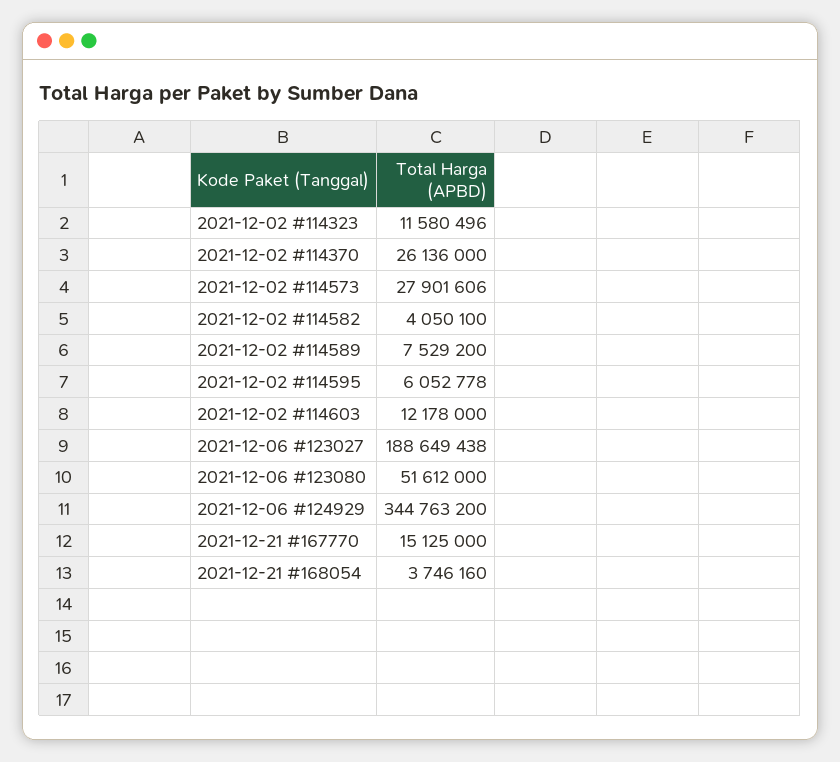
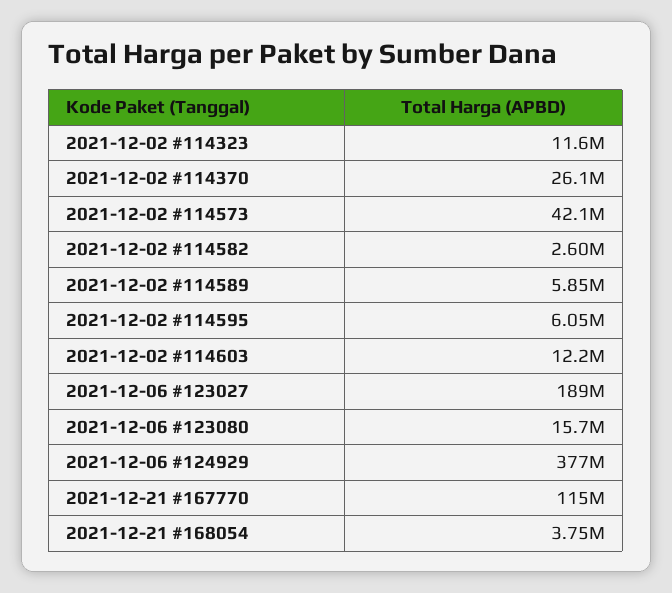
  {
    "2021-12-02 #114323": 11580496,
    "2021-12-02 #114370": 26136000,
-   "2021-12-02 #114573": 27901606,
+   "2021-12-02 #114573": 42100000,
-   "2021-12-02 #114582": 4050100,
+   "2021-12-02 #114582": 2600000,
-   "2021-12-02 #114589": 7529200,
+   "2021-12-02 #114589": 5850000,
    "2021-12-02 #114595": 6052778,
    "2021-12-02 #114603": 12178000,
    "2021-12-06 #123027": 188649438,
-   "2021-12-06 #123080": 51612000,
+   "2021-12-06 #123080": 15700000,
-   "2021-12-06 #124929": 344763200,
+   "2021-12-06 #124929": 377000000,
-   "2021-12-21 #167770": 15125000,
+   "2021-12-21 #167770": 115000000,
    "2021-12-21 #168054": 3746160
  }

